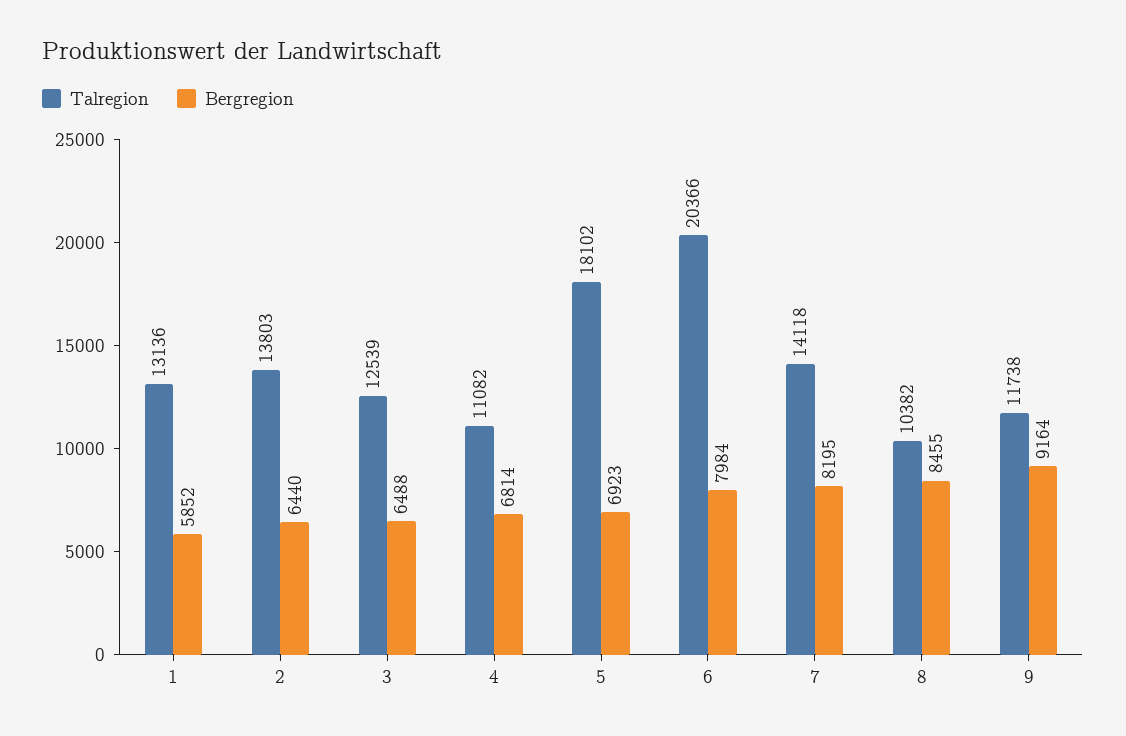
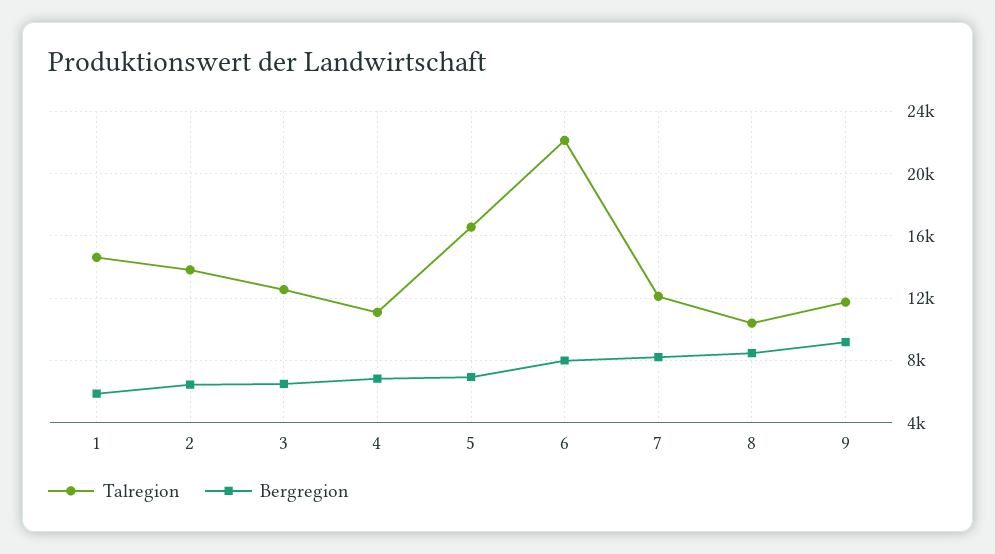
  {
    "Talregion": {
-     "1": 13136,
+     "1": 14500,
      "2": 13803,
      "3": 12539,
      "4": 11082,
-     "5": 18102,
+     "5": 16500,
-     "6": 20366,
+     "6": 22000,
-     "7": 14118,
+     "7": 12000,
      "8": 10382,
      "9": 11738
    },
    "Bergregion": {
      "1": 5852,
      "2": 6440,
      "3": 6488,
      "4": 6814,
      "5": 6923,
      "6": 7984,
      "7": 8195,
      "8": 8455,
      "9": 9164
    }
  }

